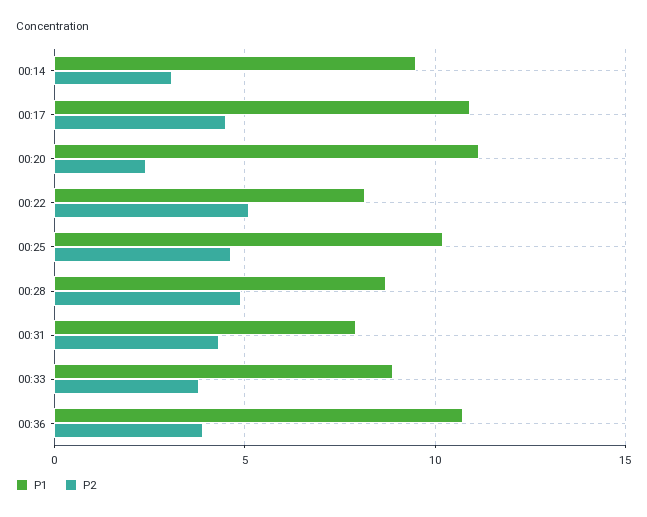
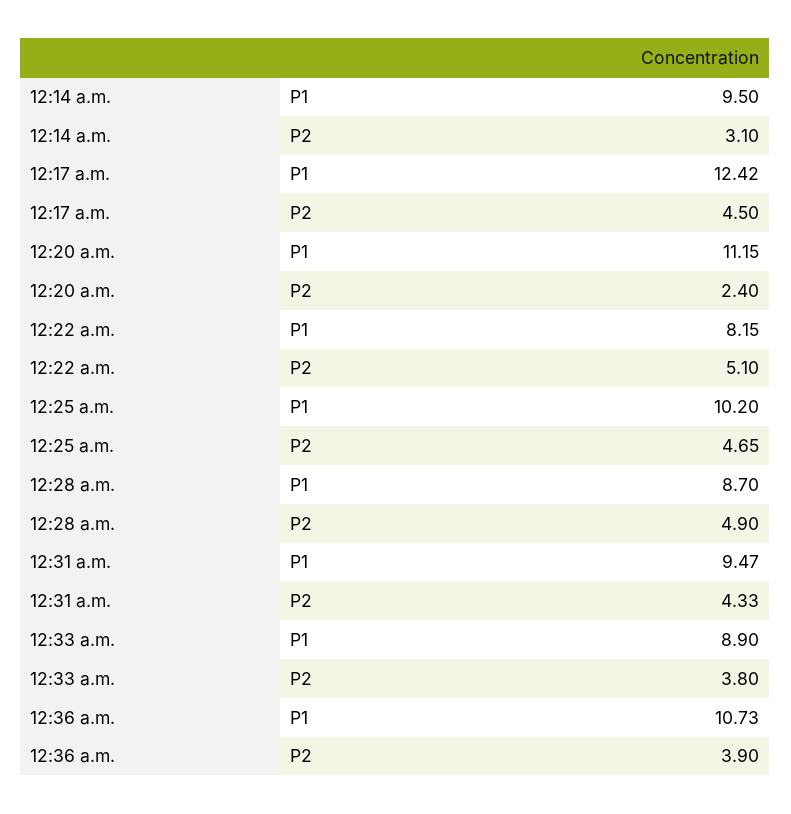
  {
    "P1": {
      "00:14": 9.5,
-     "00:17": 11,
+     "00:17": 12.42,
      "00:20": 11.15,
      "00:22": 8.15,
      "00:25": 10.2,
      "00:28": 8.7,
-     "00:31": 8,
+     "00:31": 9.47,
      "00:33": 8.9,
      "00:36": 10.73
    },
    "P2": {
      "00:14": 3.1,
      "00:17": 4.5,
      "00:20": 2.4,
      "00:22": 5.1,
      "00:25": 4.65,
      "00:28": 4.9,
      "00:31": 4.33,
      "00:33": 3.8,
      "00:36": 3.9
    }
  }

